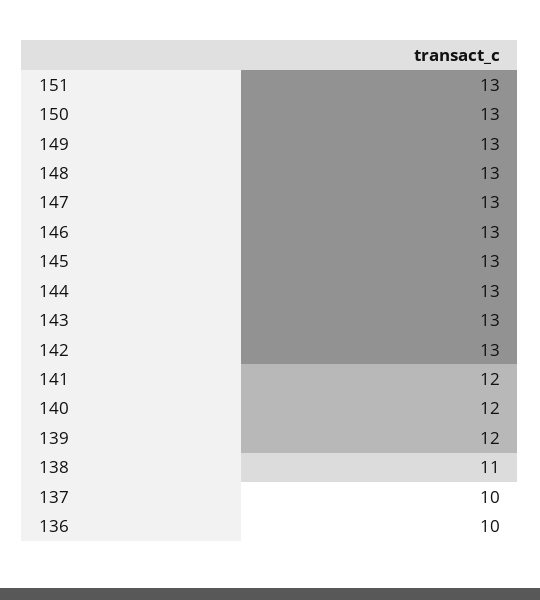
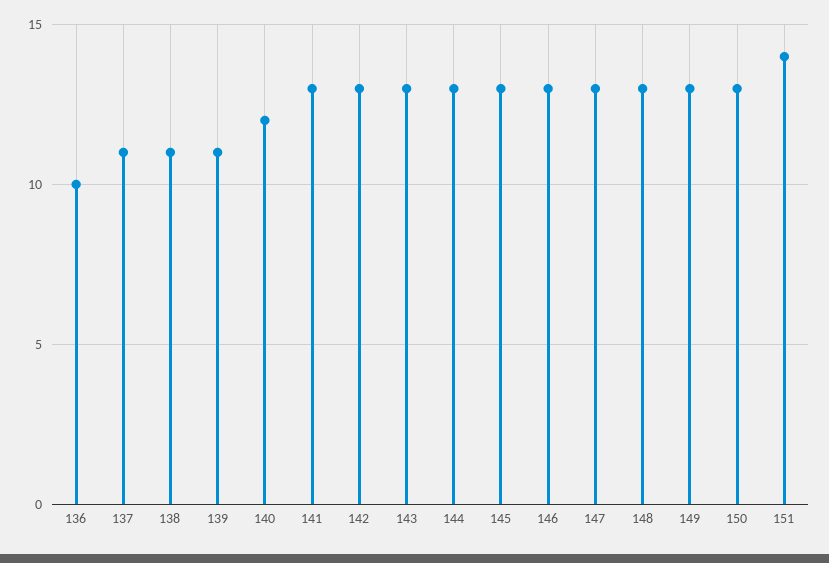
  {
-   "151": 13,
+   "151": 14,
    "150": 13,
    "149": 13,
    "148": 13,
    "147": 13,
    "146": 13,
    "145": 13,
    "144": 13,
    "143": 13,
    "142": 13,
-   "141": 12,
+   "141": 13,
    "140": 12,
-   "139": 12,
+   "139": 11,
    "138": 11,
-   "137": 10,
+   "137": 11,
    "136": 10
  }

